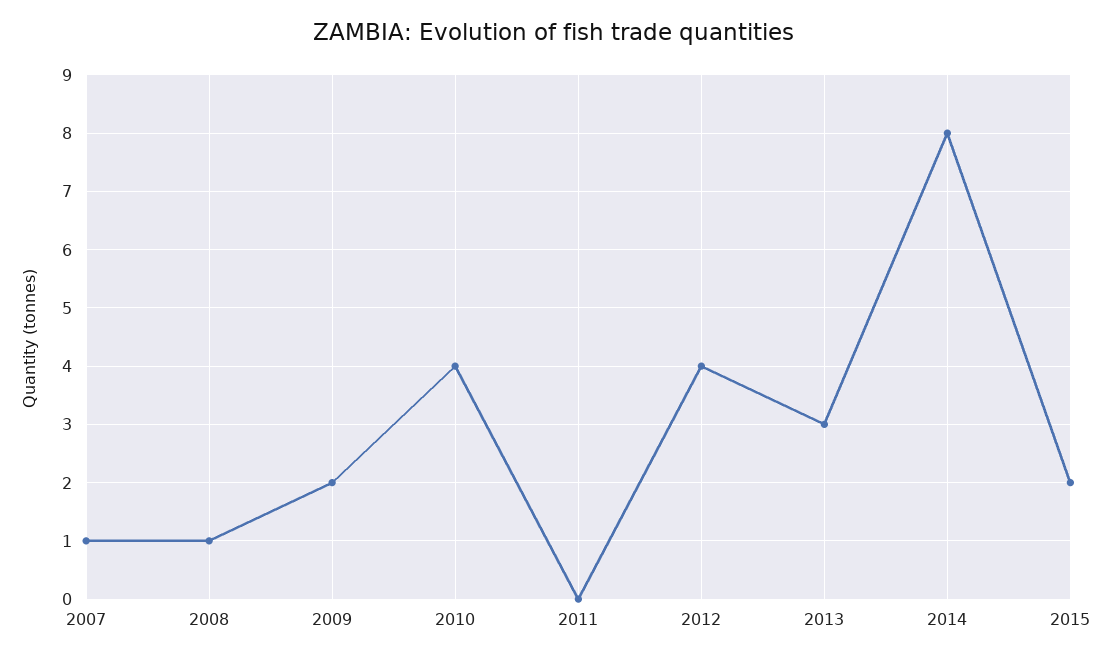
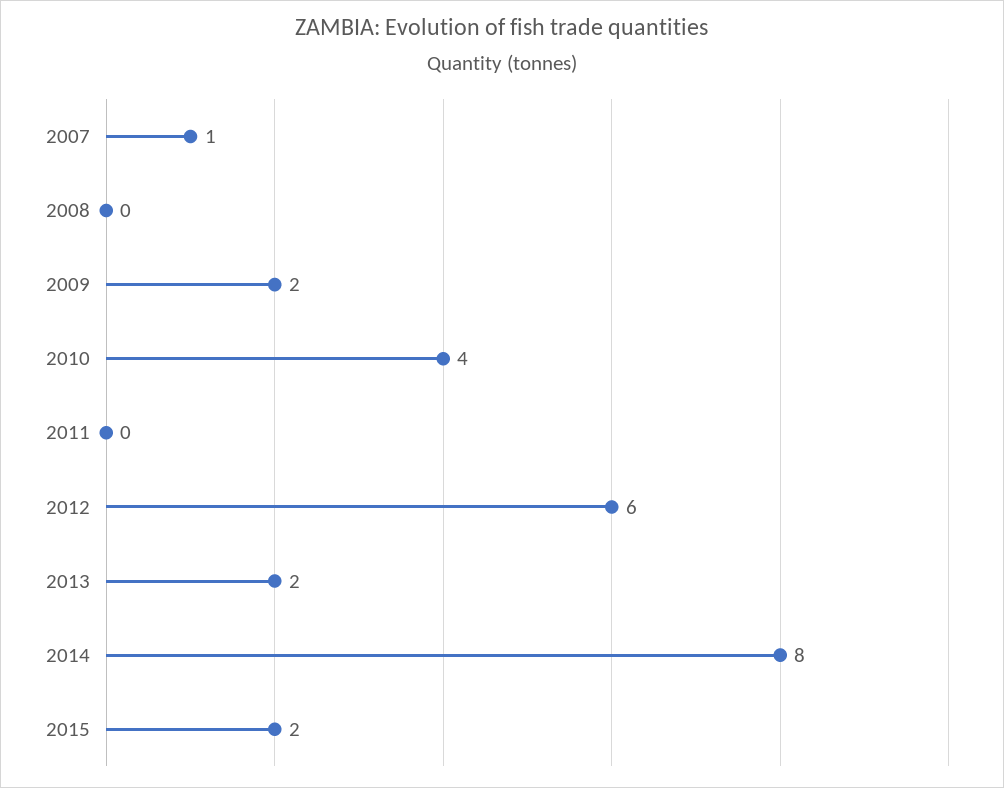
  {
    "2007": 1,
-   "2008": 1,
+   "2008": 0,
    "2009": 2,
    "2010": 4,
    "2011": 0,
-   "2012": 4,
+   "2012": 6,
-   "2013": 3,
+   "2013": 2,
    "2014": 8,
    "2015": 2
  }

